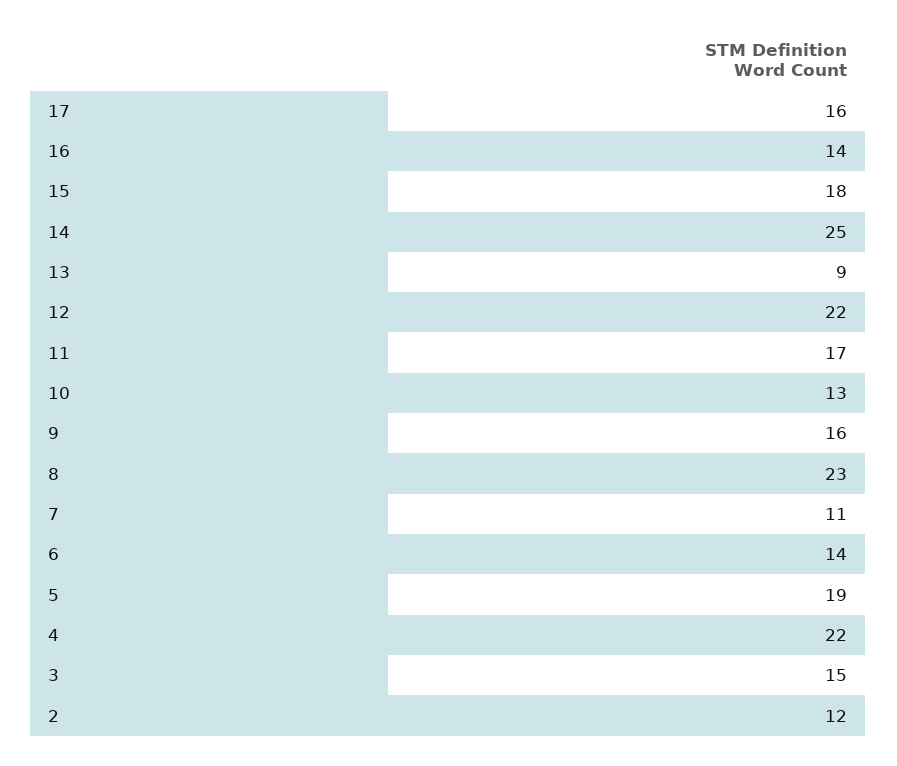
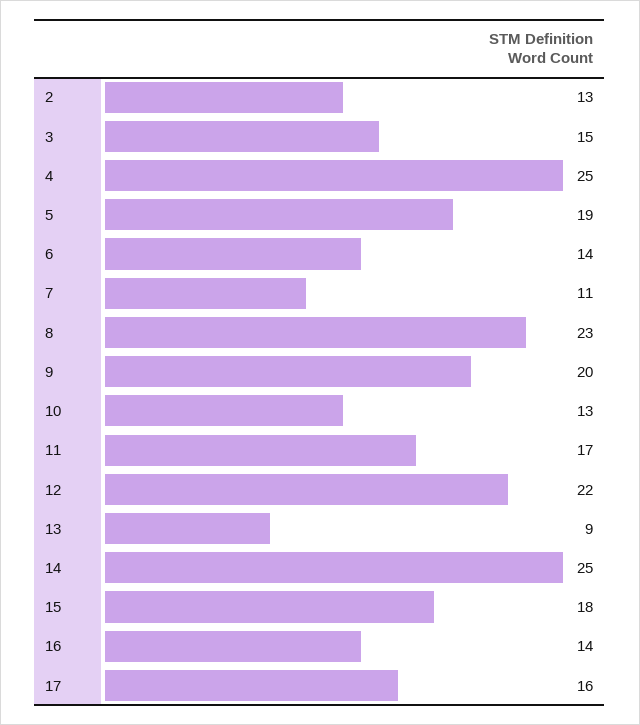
  {
    "17": 16,
    "16": 14,
    "15": 18,
    "14": 25,
    "13": 9,
    "12": 22,
    "11": 17,
    "10": 13,
-   "9": 16,
+   "9": 20,
    "8": 23,
    "7": 11,
    "6": 14,
    "5": 19,
-   "4": 22,
+   "4": 25,
    "3": 15,
-   "2": 12
+   "2": 13
  }

